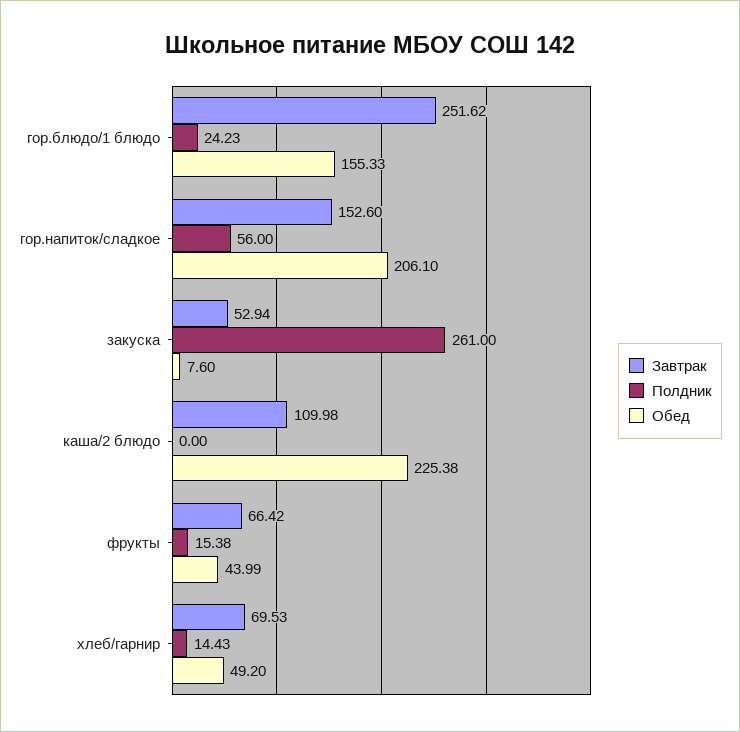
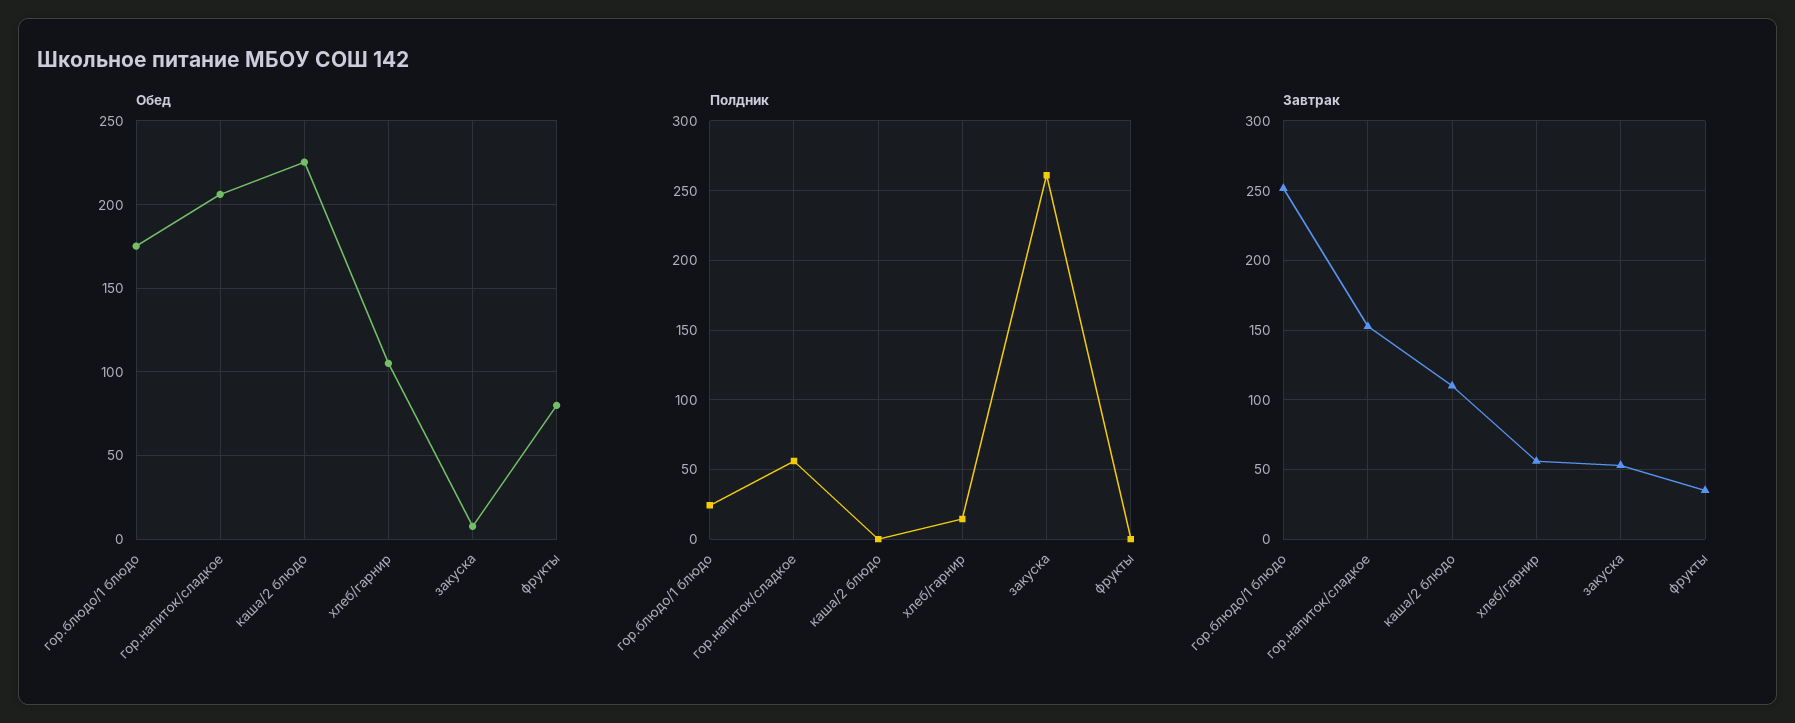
  {
    "Завтрак": {
      "гор.блюдо/1 блюдо": 251.62,
      "гор.напиток/сладкое": 152.6,
      "закуска": 52.94,
      "каша/2 блюдо": 109.98,
-     "фрукты": 66.42,
+     "фрукты": 35,
-     "хлеб/гарнир": 69.53
+     "хлеб/гарнир": 55
    },
    "Полдник": {
      "гор.блюдо/1 блюдо": 24.23,
      "гор.напиток/сладкое": 56,
      "закуска": 261,
      "каша/2 блюдо": 0,
-     "фрукты": 15.38,
+     "фрукты": 0,
      "хлеб/гарнир": 14.43
    },
    "Обед": {
-     "гор.блюдо/1 блюдо": 155.33,
+     "гор.блюдо/1 блюдо": 175,
      "гор.напиток/сладкое": 206.1,
      "закуска": 7.6,
      "каша/2 блюдо": 225.38,
-     "фрукты": 43.99,
+     "фрукты": 80,
-     "хлеб/гарнир": 49.2
+     "хлеб/гарнир": 105
    }
  }

